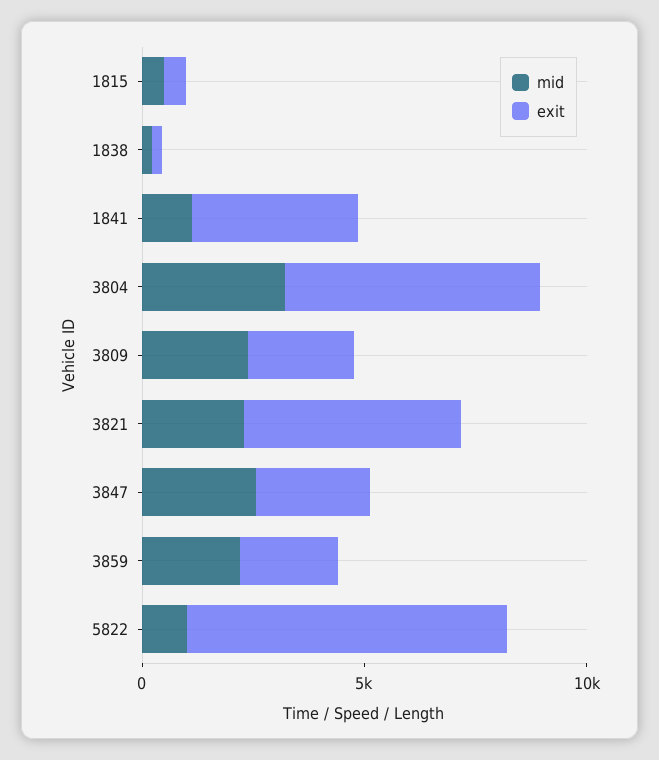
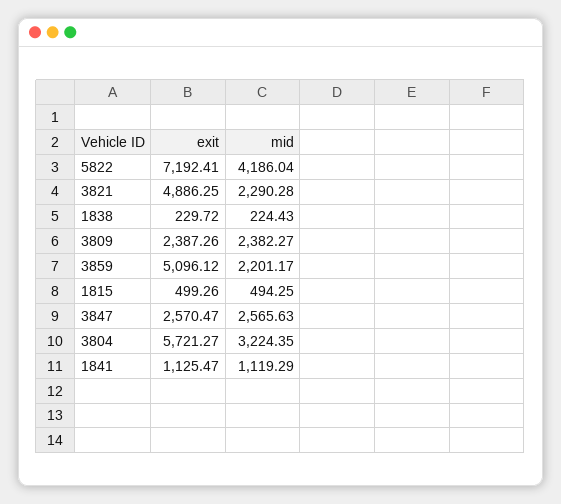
  {
    "mid": {
      "1815": 494.25,
      "1838": 224.43,
      "1841": 1119.29,
      "3804": 3224.35,
      "3809": 2382.27,
      "3821": 2290.28,
      "3847": 2565.63,
      "3859": 2201.17,
-     "5822": 1000
+     "5822": 4186.04
    },
    "exit": {
      "1815": 499.26,
      "1838": 229.72,
-     "1841": 4000,
+     "1841": 1125.47,
      "3804": 5721.27,
      "3809": 2387.26,
      "3821": 4886.25,
      "3847": 2570.47,
-     "3859": 2000,
+     "3859": 5096.12,
      "5822": 7192.41
    }
  }

